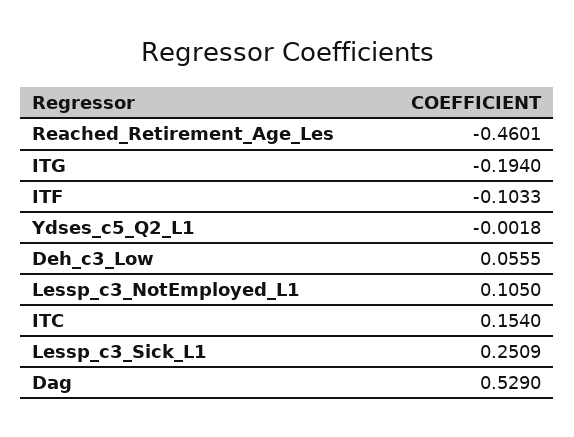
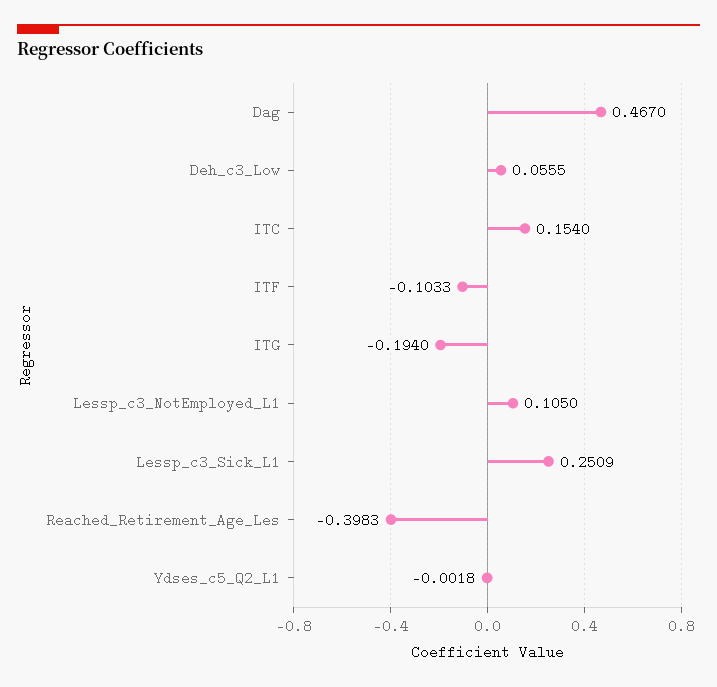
  {
-   "Reached_Retirement_Age_Les": -0.4601,
+   "Reached_Retirement_Age_Les": -0.3983,
    "ITG": -0.194,
    "ITF": -0.1033,
    "Ydses_c5_Q2_L1": -0.0018,
    "Deh_c3_Low": 0.0555,
    "Lessp_c3_NotEmployed_L1": 0.105,
    "ITC": 0.154,
    "Lessp_c3_Sick_L1": 0.2509,
-   "Dag": 0.529
+   "Dag": 0.467
  }

